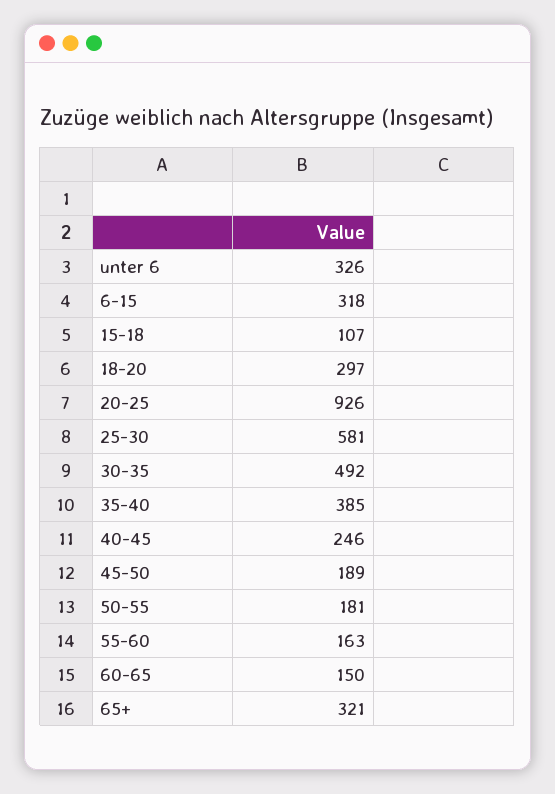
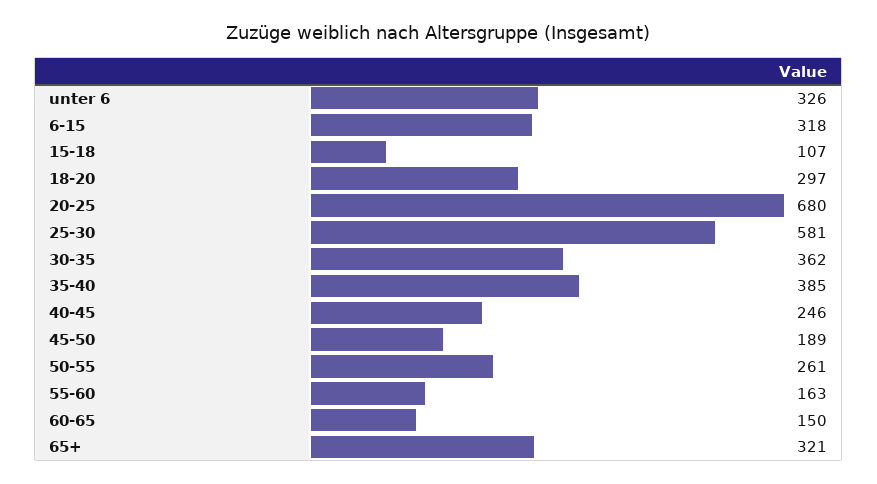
  {
    "unter 6": 326,
    "6-15": 318,
    "15-18": 107,
    "18-20": 297,
-   "20-25": 926,
+   "20-25": 680,
    "25-30": 581,
-   "30-35": 492,
+   "30-35": 362,
    "35-40": 385,
    "40-45": 246,
    "45-50": 189,
-   "50-55": 181,
+   "50-55": 261,
    "55-60": 163,
    "60-65": 150,
    "65+": 321
  }

